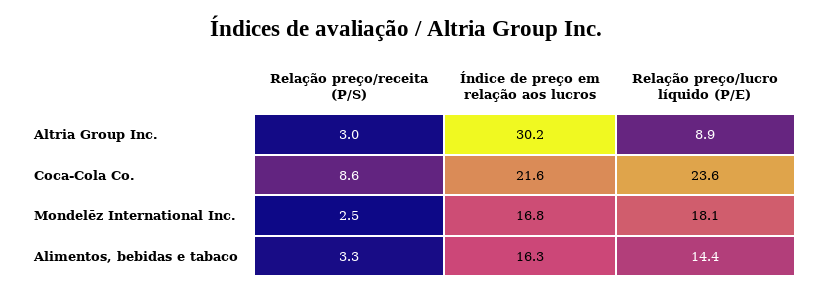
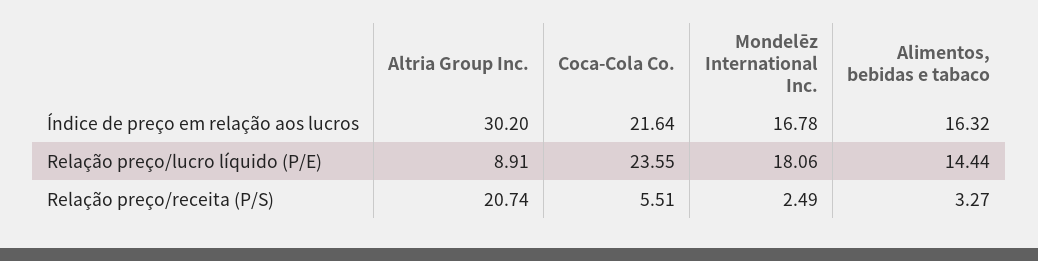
  {
    "Relação preço/receita (P/S)": {
-     "Altria Group Inc.": 3,
+     "Altria Group Inc.": 20.74,
-     "Coca-Cola Co.": 8.6,
+     "Coca-Cola Co.": 5.51,
      "Mondelēz International Inc.": 2.49,
      "Alimentos, bebidas e tabaco": 3.27
    },
    "Índice de preço em relação aos lucros": {
      "Altria Group Inc.": 30.2,
      "Coca-Cola Co.": 21.64,
      "Mondelēz International Inc.": 16.78,
      "Alimentos, bebidas e tabaco": 16.32
    },
    "Relação preço/lucro líquido (P/E)": {
      "Altria Group Inc.": 8.91,
      "Coca-Cola Co.": 23.55,
      "Mondelēz International Inc.": 18.06,
      "Alimentos, bebidas e tabaco": 14.44
    }
  }

